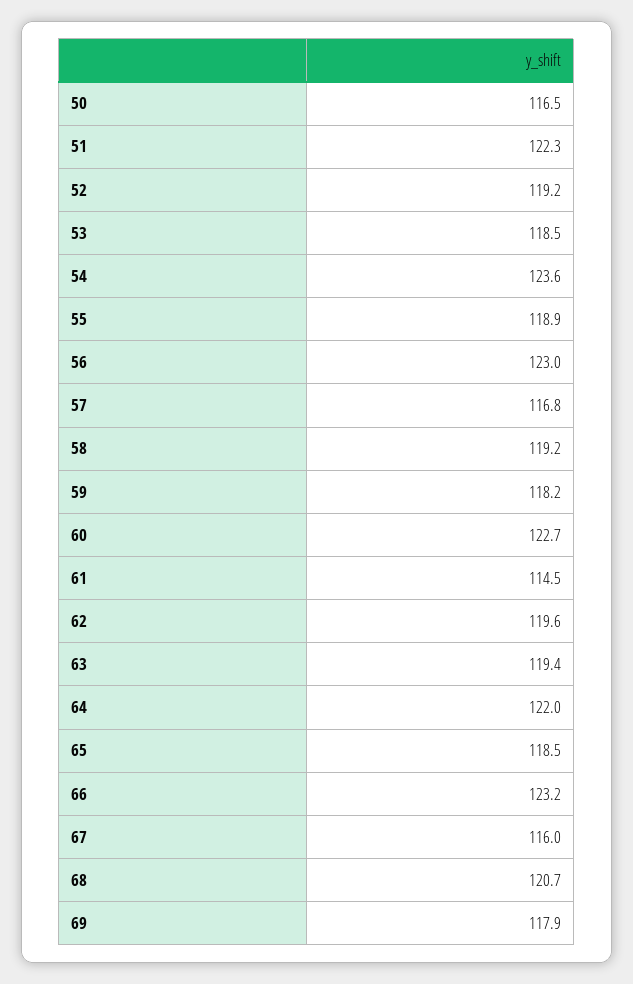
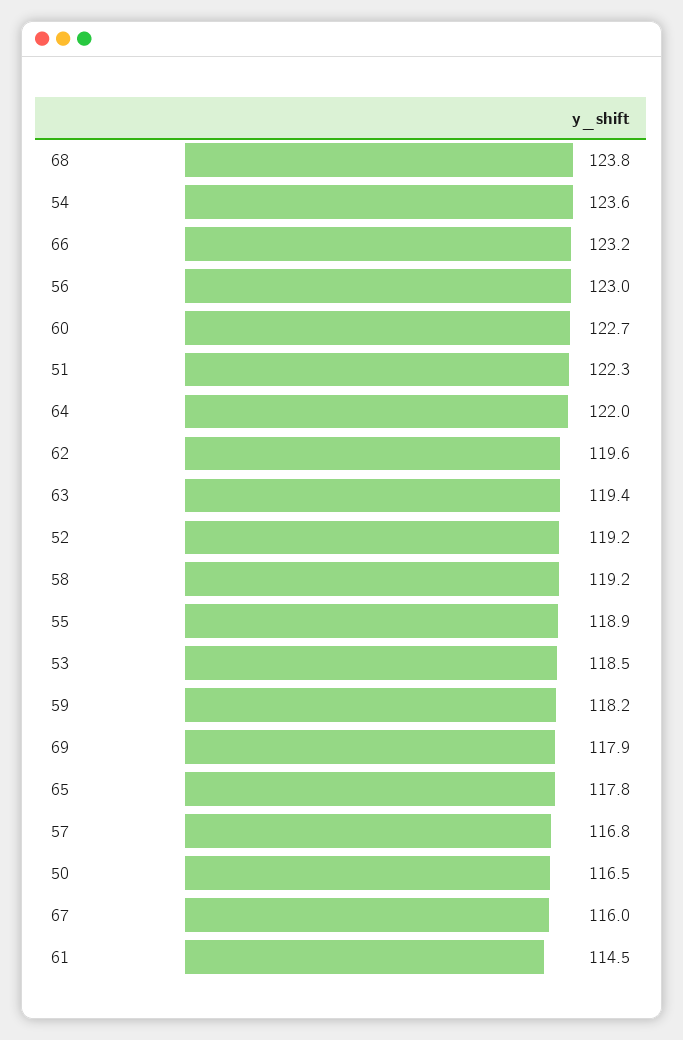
  {
    "50": 116.5,
    "51": 122.3,
    "52": 119.2,
    "53": 118.5,
    "54": 123.6,
    "55": 118.9,
    "56": 123,
    "57": 116.8,
    "58": 119.2,
    "59": 118.2,
    "60": 122.7,
    "61": 114.5,
    "62": 119.6,
    "63": 119.4,
    "64": 122,
-   "65": 118.5,
+   "65": 117.8,
    "66": 123.2,
    "67": 116,
-   "68": 120.7,
+   "68": 123.8,
    "69": 117.9
  }

